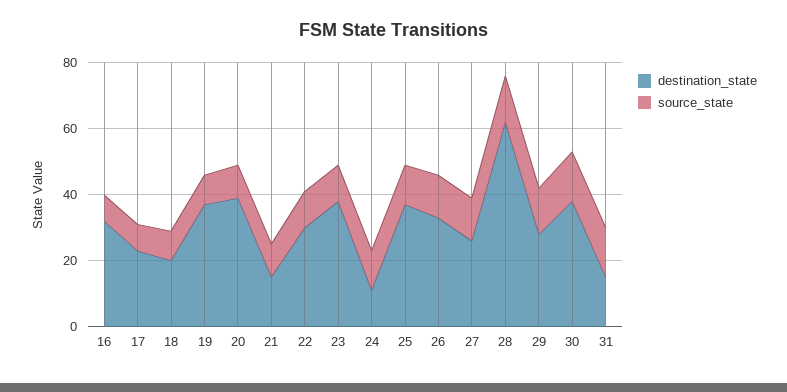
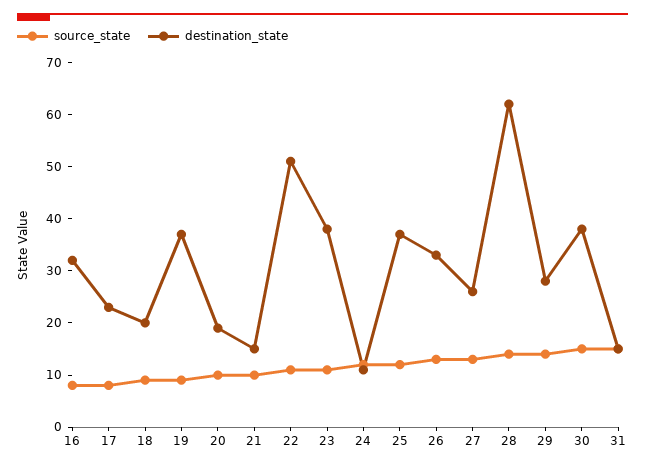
  {
    "destination_state": {
      "16": 30,
      "17": 25,
      "18": 20,
      "19": 35,
-     "20": 40,
+     "20": 20,
      "21": 15,
-     "22": 30,
+     "22": 50,
      "23": 40,
      "24": 10,
      "25": 35,
      "26": 35,
      "27": 25,
      "28": 60,
      "29": 30,
      "30": 40,
      "31": 15
    },
    "source_state": {
      "16": 10,
      "17": 10,
      "18": 10,
      "19": 10,
      "20": 10,
      "21": 10,
      "22": 10,
      "23": 10,
      "24": 10,
      "25": 10,
      "26": 15,
      "27": 15,
      "28": 15,
      "29": 15,
      "30": 15,
      "31": 15
    }
  }

